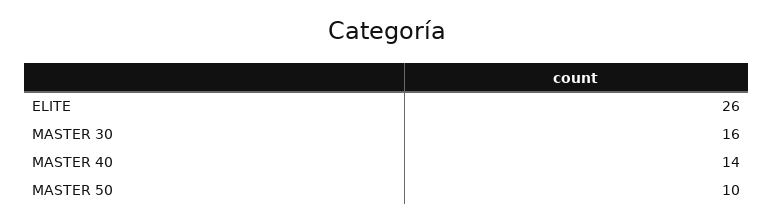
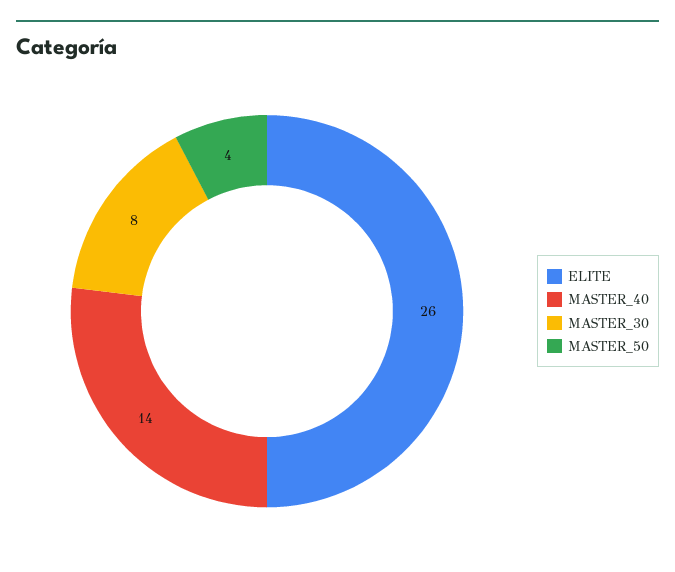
  {
    "ELITE": 26,
-   "MASTER 30": 16,
+   "MASTER 30": 8,
    "MASTER 40": 14,
-   "MASTER 50": 10
+   "MASTER 50": 4
  }

